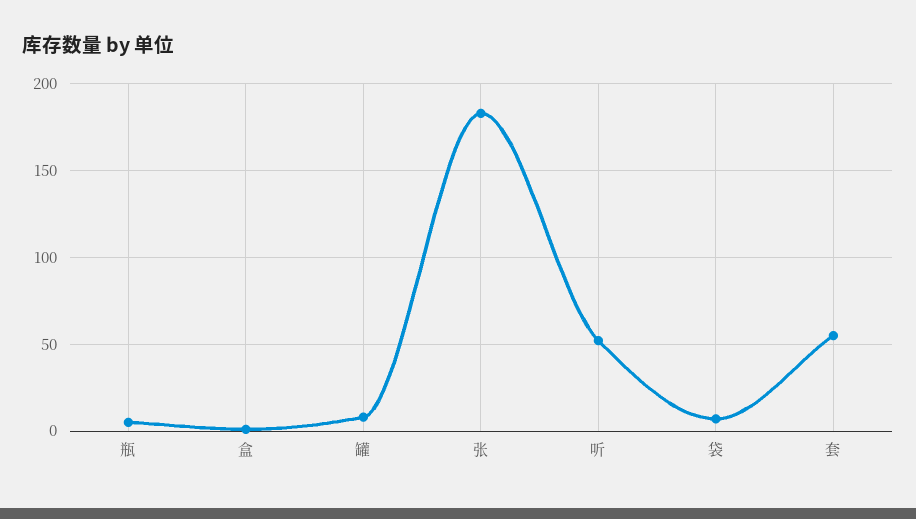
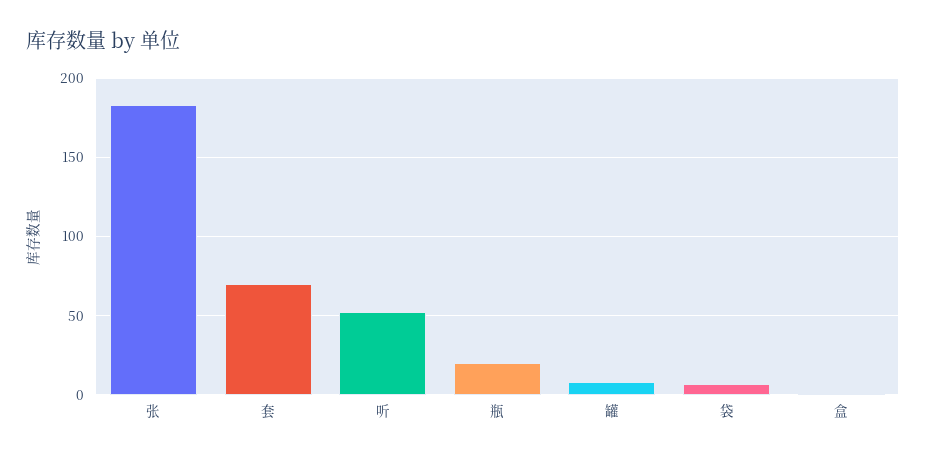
  {
-   "瓶": 5,
+   "瓶": 20,
    "盒": 0,
    "罐": 10,
    "张": 185,
    "听": 50,
    "袋": 5,
-   "套": 55
+   "套": 70
  }

